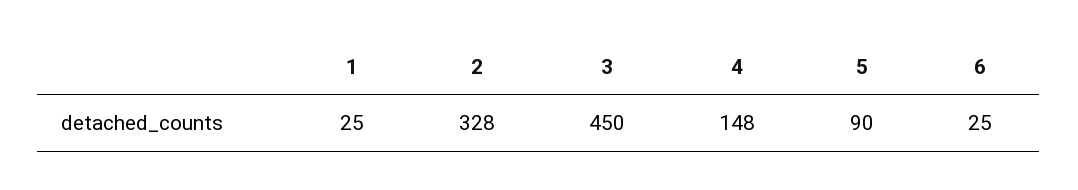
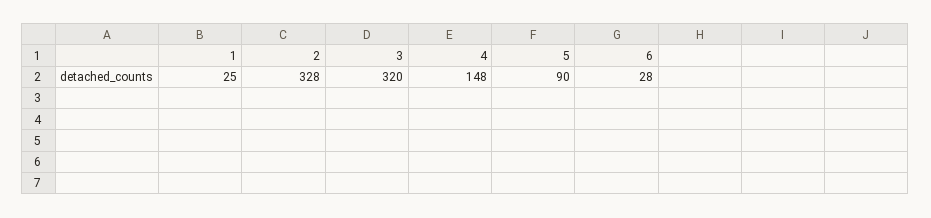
  {
    "1": 25,
    "2": 328,
-   "3": 450,
+   "3": 320,
    "4": 148,
    "5": 90,
-   "6": 25
+   "6": 28
  }

